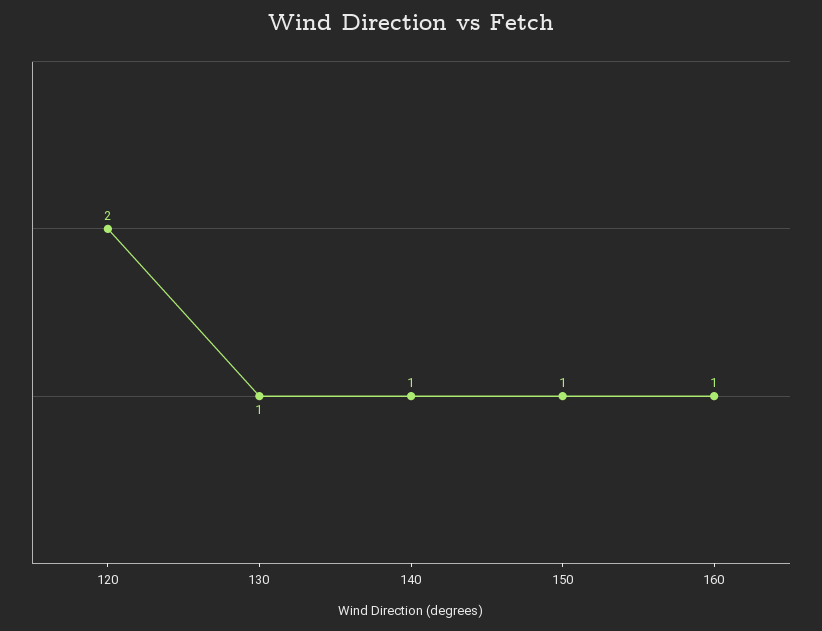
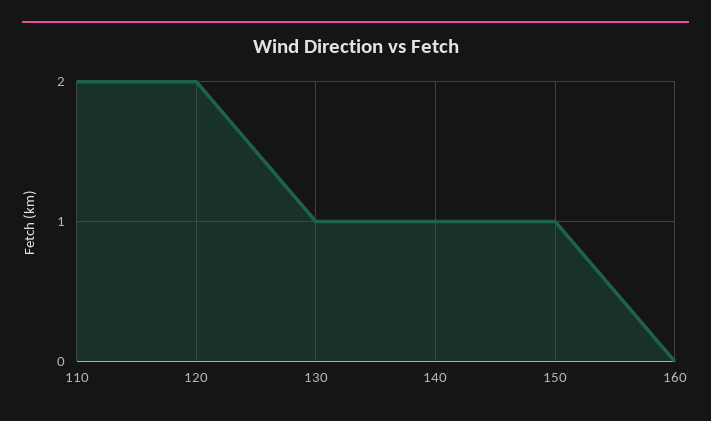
  {
    "120": 2,
    "130": 1,
    "140": 1,
    "150": 1,
-   "160": 1
+   "160": 0,
+   "110": 2
  }

